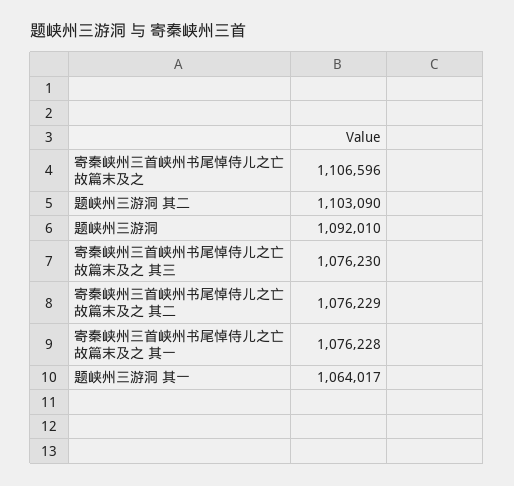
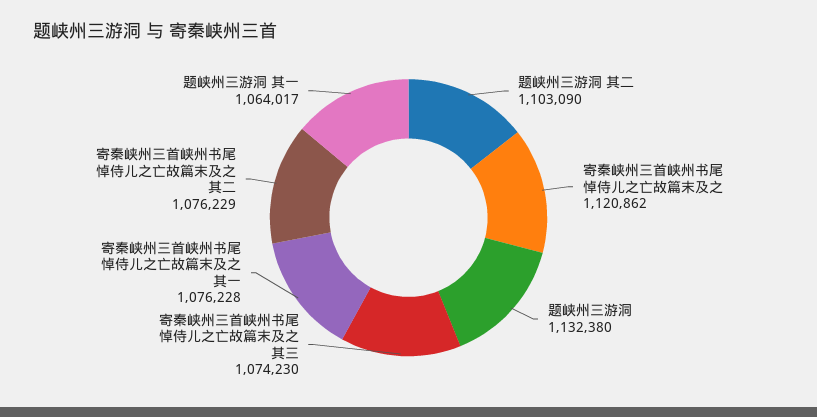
  {
-   "寄秦峡州三首峡州书尾悼侍儿之亡故篇末及之": 1106596,
+   "寄秦峡州三首峡州书尾悼侍儿之亡故篇末及之": 1120862,
    "题峡州三游洞 其二": 1103090,
-   "题峡州三游洞": 1092010,
+   "题峡州三游洞": 1132380,
-   "寄秦峡州三首峡州书尾悼侍儿之亡故篇末及之 其三": 1076230,
+   "寄秦峡州三首峡州书尾悼侍儿之亡故篇末及之 其三": 1074230,
    "寄秦峡州三首峡州书尾悼侍儿之亡故篇末及之 其二": 1076229,
    "寄秦峡州三首峡州书尾悼侍儿之亡故篇末及之 其一": 1076228,
    "题峡州三游洞 其一": 1064017
  }

